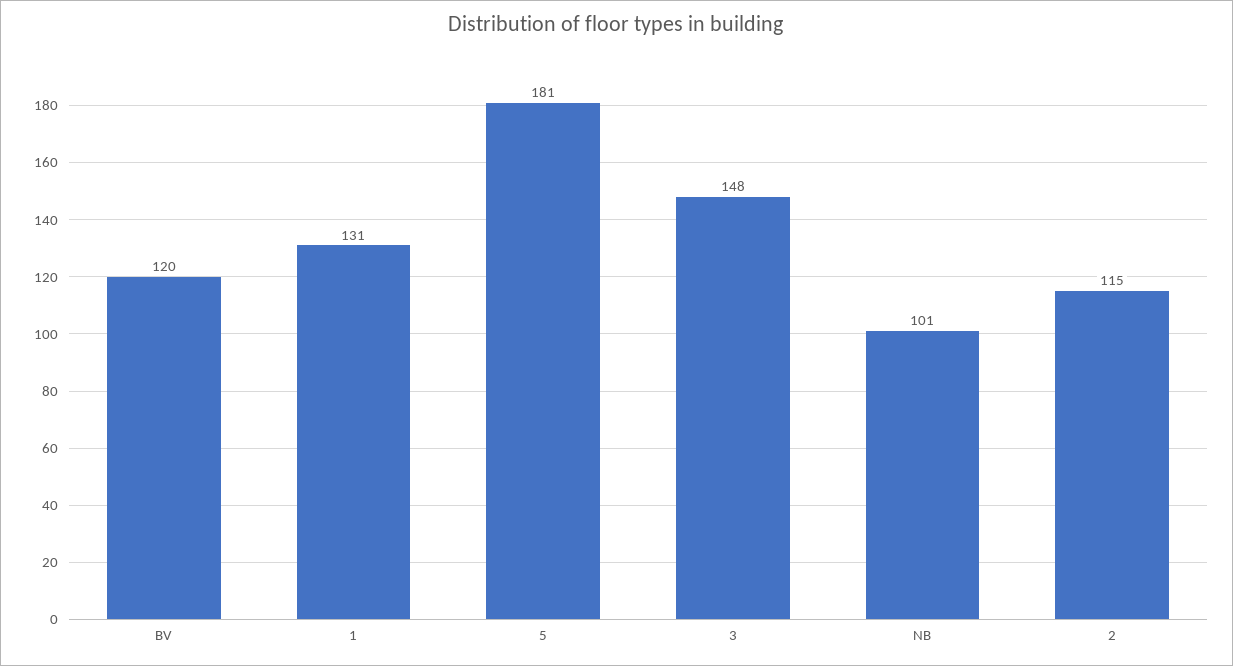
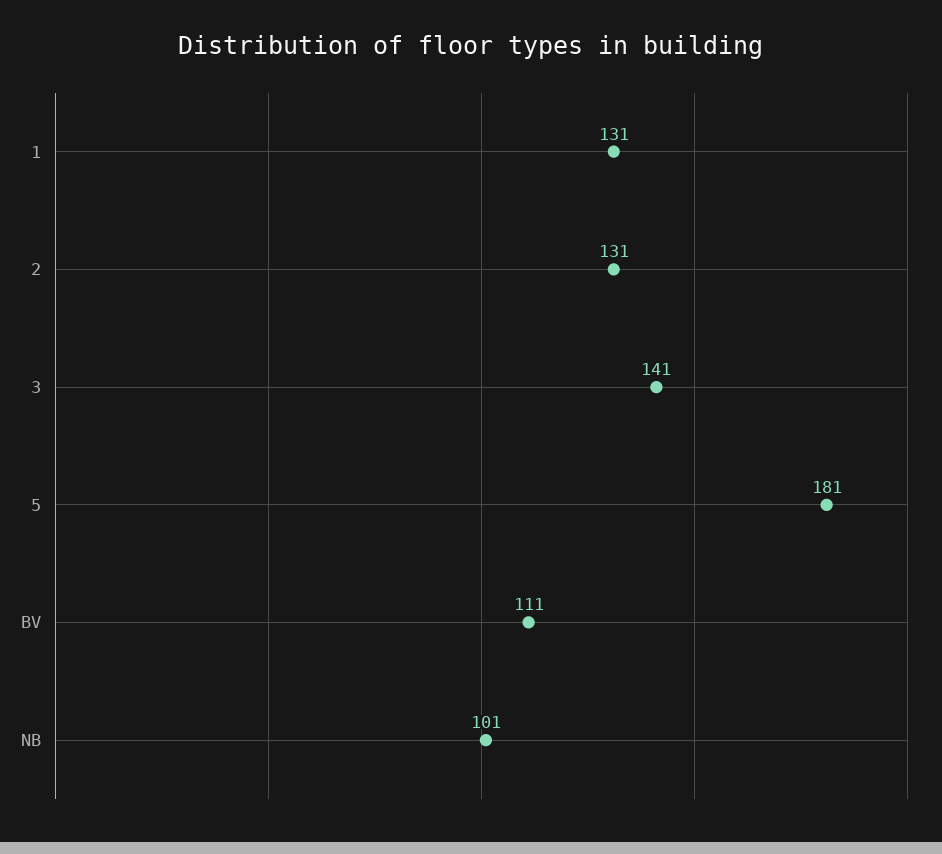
  {
-   "BV": 120,
+   "BV": 111,
    "1": 131,
    "5": 181,
-   "3": 148,
+   "3": 141,
    "NB": 101,
-   "2": 115
+   "2": 131
  }

